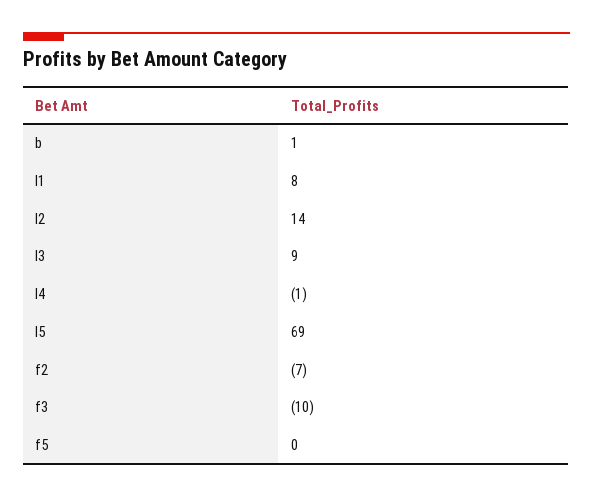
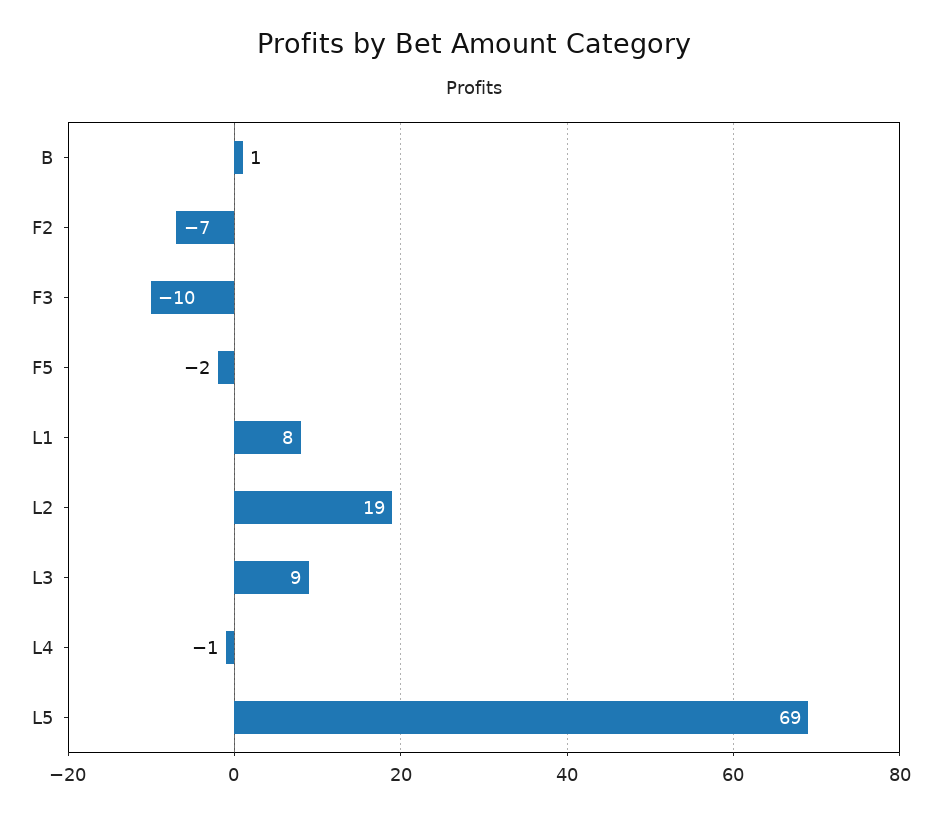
  {
    "b": 1,
    "l1": 8,
-   "l2": 14,
+   "l2": 19,
    "l3": 9,
    "l4": -1,
    "l5": 69,
    "f2": -7,
    "f3": -10,
-   "f5": 0
+   "f5": -2
  }

